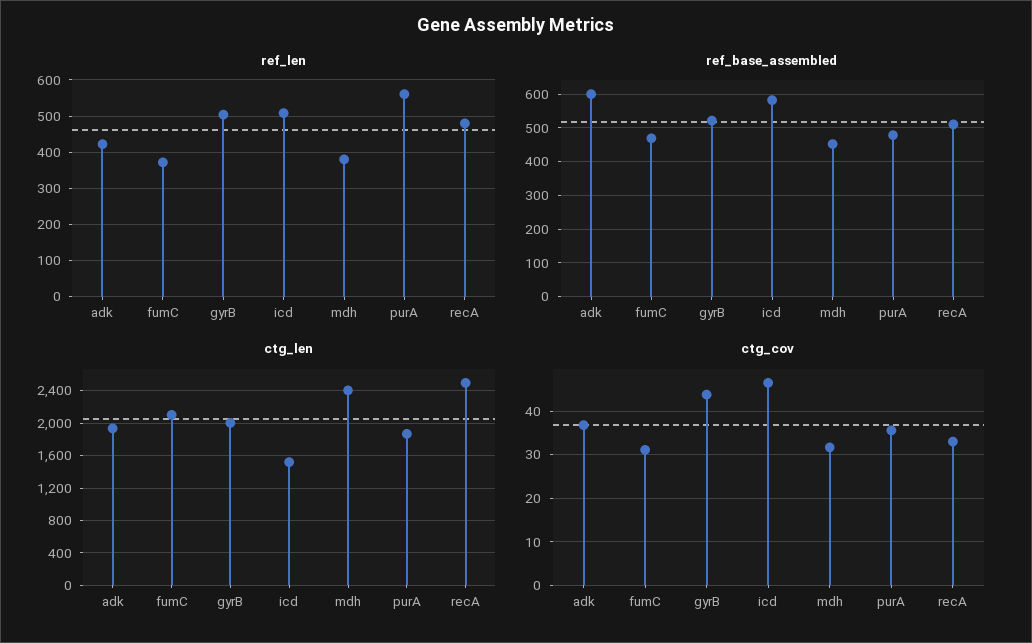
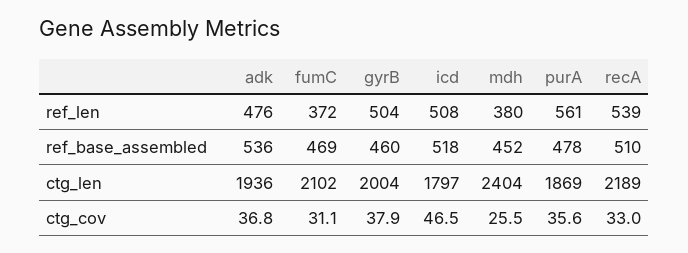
  {
    "ref_len": {
-     "adk": 420,
+     "adk": 476,
      "fumC": 372,
      "gyrB": 504,
      "icd": 508,
      "mdh": 380,
      "purA": 561,
-     "recA": 480
+     "recA": 539
    },
    "ref_base_assembled": {
-     "adk": 600,
+     "adk": 536,
      "fumC": 469,
-     "gyrB": 520,
+     "gyrB": 460,
-     "icd": 580,
+     "icd": 518,
      "mdh": 452,
      "purA": 478,
      "recA": 510
    },
    "ctg_len": {
      "adk": 1936,
      "fumC": 2102,
      "gyrB": 2004,
-     "icd": 1500,
+     "icd": 1797,
      "mdh": 2404,
      "purA": 1869,
-     "recA": 2500
+     "recA": 2189
    },
    "ctg_cov": {
      "adk": 36.8,
      "fumC": 31.1,
-     "gyrB": 44,
+     "gyrB": 37.9,
      "icd": 46.5,
-     "mdh": 32,
+     "mdh": 25.5,
      "purA": 35.6,
      "recA": 33
    }
  }

